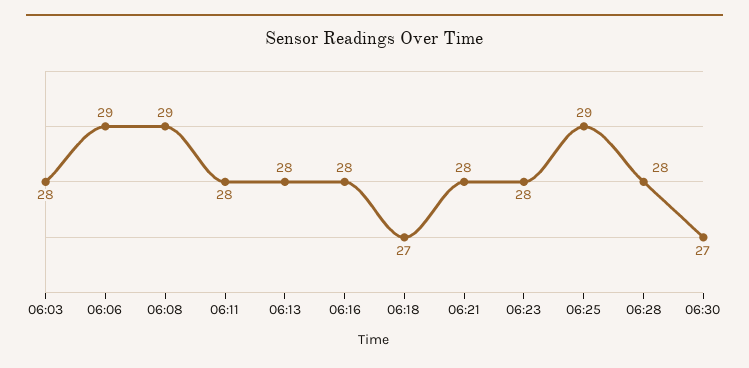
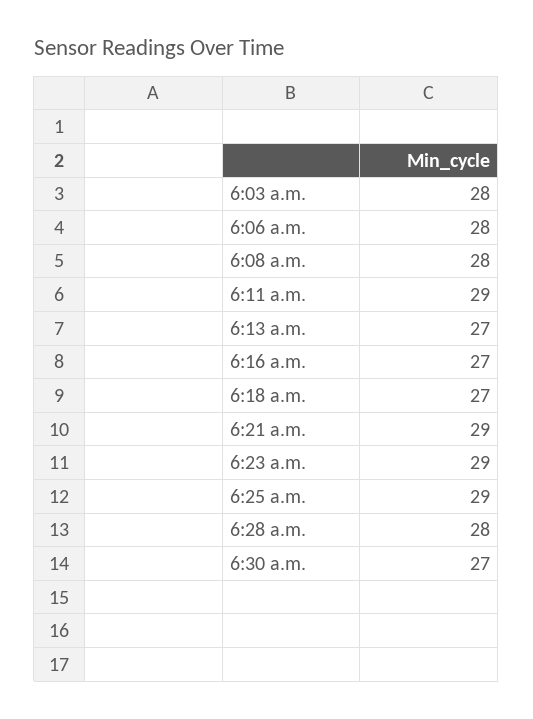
  {
    "06:03": 28,
-   "06:06": 29,
+   "06:06": 28,
-   "06:08": 29,
+   "06:08": 28,
-   "06:11": 28,
+   "06:11": 29,
-   "06:13": 28,
+   "06:13": 27,
-   "06:16": 28,
+   "06:16": 27,
    "06:18": 27,
-   "06:21": 28,
+   "06:21": 29,
-   "06:23": 28,
+   "06:23": 29,
    "06:25": 29,
    "06:28": 28,
    "06:30": 27
  }

